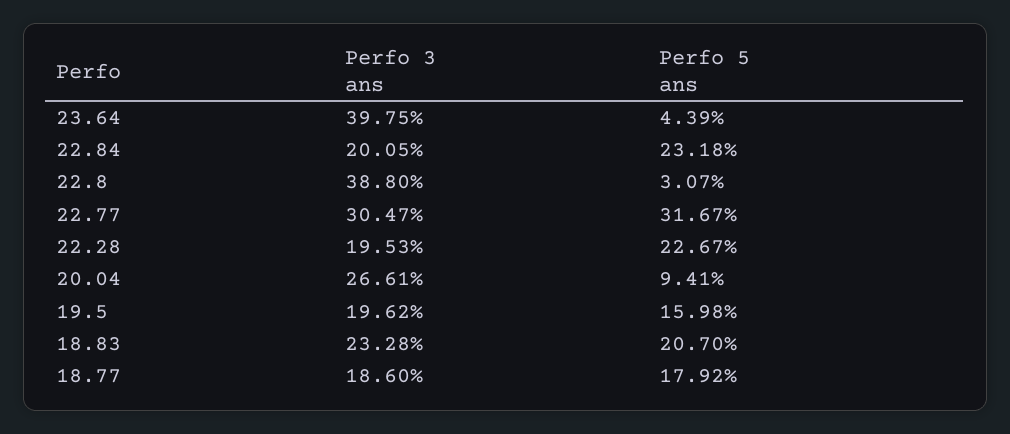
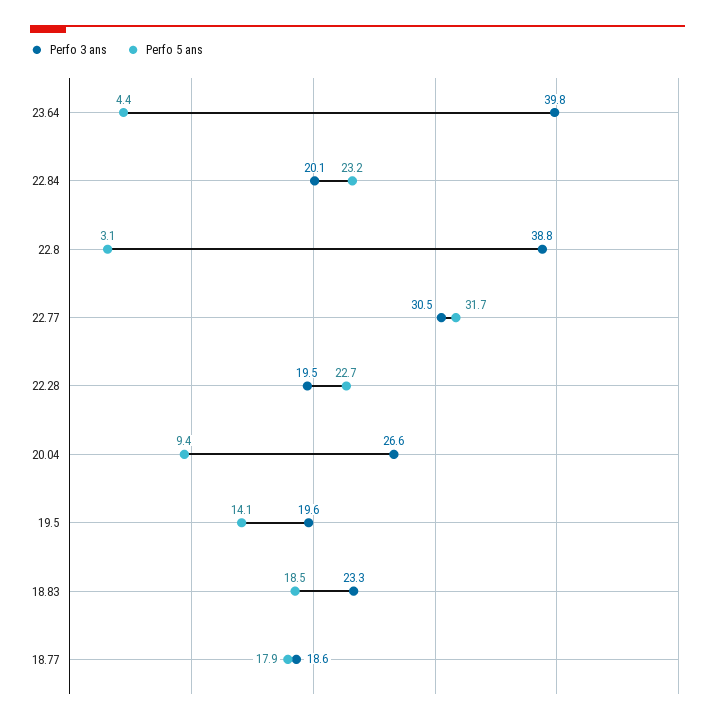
  {
    "Perfo 3 ans": {
      "23.64": 39.75,
      "22.84": 20.05,
      "22.8": 38.8,
      "22.77": 30.47,
      "22.28": 19.53,
      "20.04": 26.61,
      "19.5": 19.62,
      "18.83": 23.28,
      "18.77": 18.6
    },
    "Perfo 5 ans": {
      "23.64": 4.39,
      "22.84": 23.18,
      "22.8": 3.07,
      "22.77": 31.67,
      "22.28": 22.67,
      "20.04": 9.41,
-     "19.5": 15.98,
+     "19.5": 14.1,
-     "18.83": 20.7,
+     "18.83": 18.5,
      "18.77": 17.92
    }
  }

